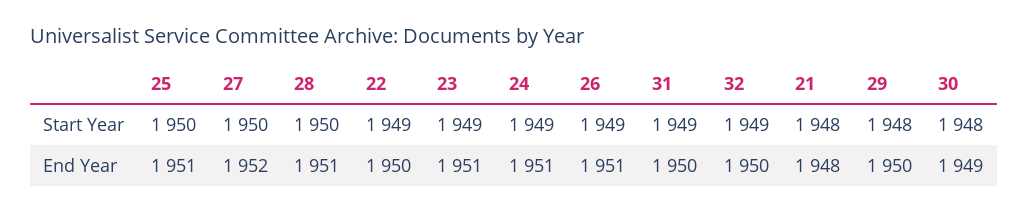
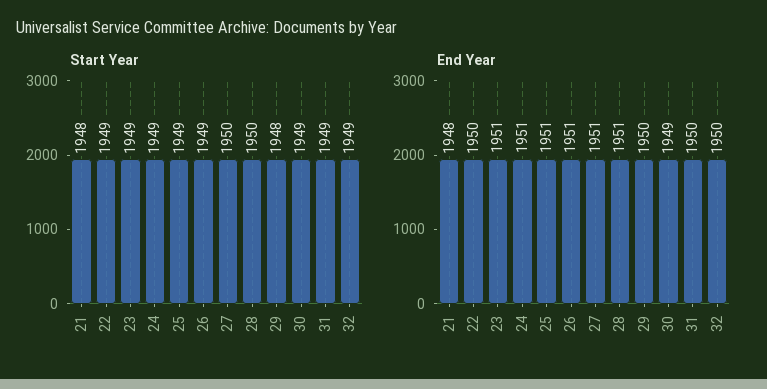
  {
    "Start Year": {
-     "25": 1950,
+     "25": 1949,
      "27": 1950,
      "28": 1950,
      "22": 1949,
      "23": 1949,
      "24": 1949,
      "26": 1949,
      "31": 1949,
      "32": 1949,
      "21": 1948,
      "29": 1948,
-     "30": 1948
+     "30": 1949
    },
    "End Year": {
      "25": 1951,
-     "27": 1952,
+     "27": 1951,
      "28": 1951,
      "22": 1950,
      "23": 1951,
      "24": 1951,
      "26": 1951,
      "31": 1950,
      "32": 1950,
      "21": 1948,
      "29": 1950,
      "30": 1949
    }
  }

